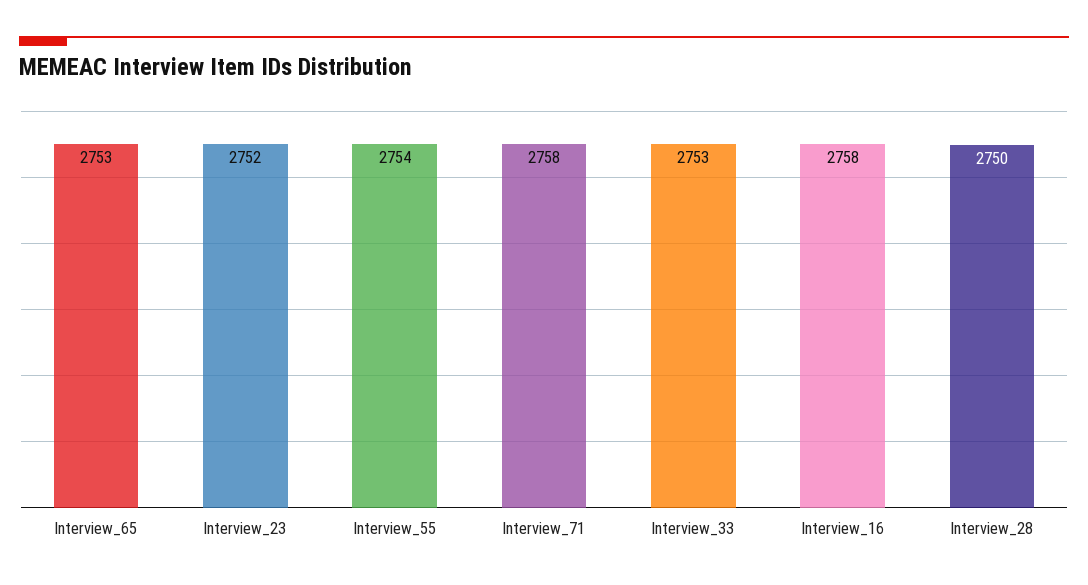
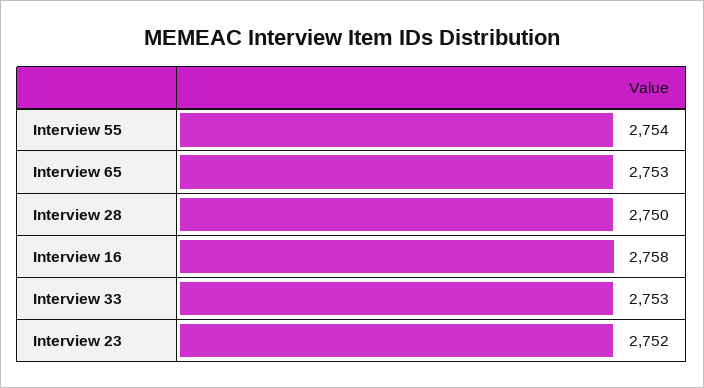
  {
    "Interview_65": 2753,
    "Interview_23": 2752,
    "Interview_55": 2754,
-   "Interview_71": 2758,
    "Interview_33": 2753,
    "Interview_16": 2758,
    "Interview_28": 2750
  }

